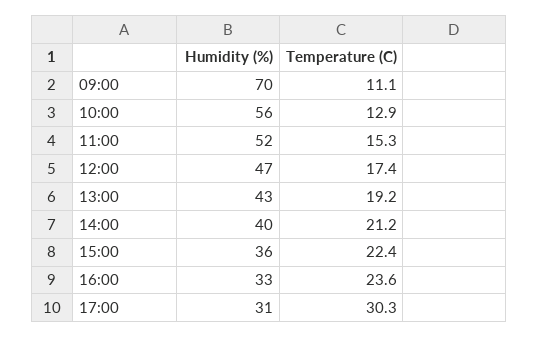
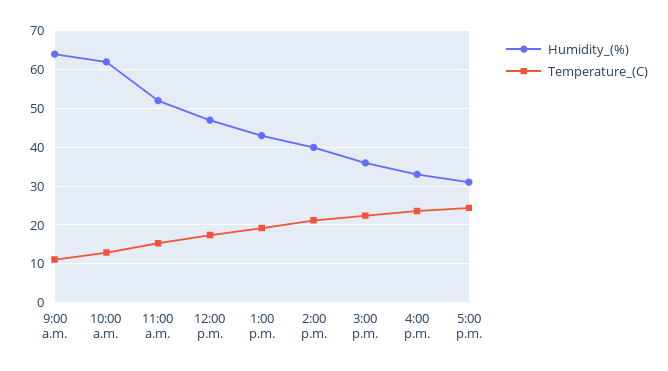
  {
    "Humidity (%)": {
-     "09:00": 70,
+     "09:00": 64,
-     "10:00": 56,
+     "10:00": 62,
      "11:00": 52,
      "12:00": 47,
      "13:00": 43,
      "14:00": 40,
      "15:00": 36,
      "16:00": 33,
      "17:00": 31
    },
    "Temperature (C)": {
      "09:00": 11.1,
      "10:00": 12.9,
      "11:00": 15.3,
      "12:00": 17.4,
      "13:00": 19.2,
      "14:00": 21.2,
      "15:00": 22.4,
      "16:00": 23.6,
-     "17:00": 30.3
+     "17:00": 24
    }
  }

